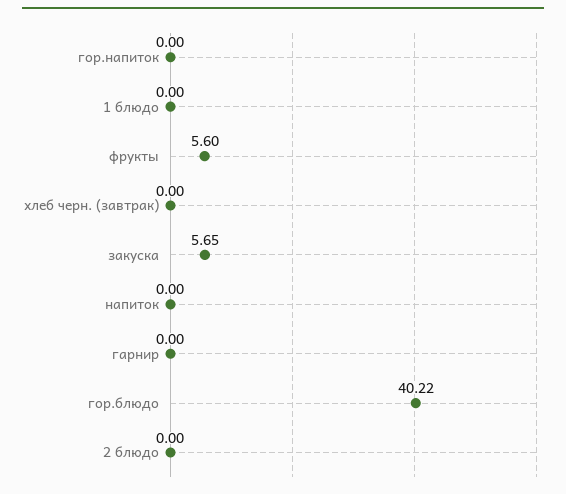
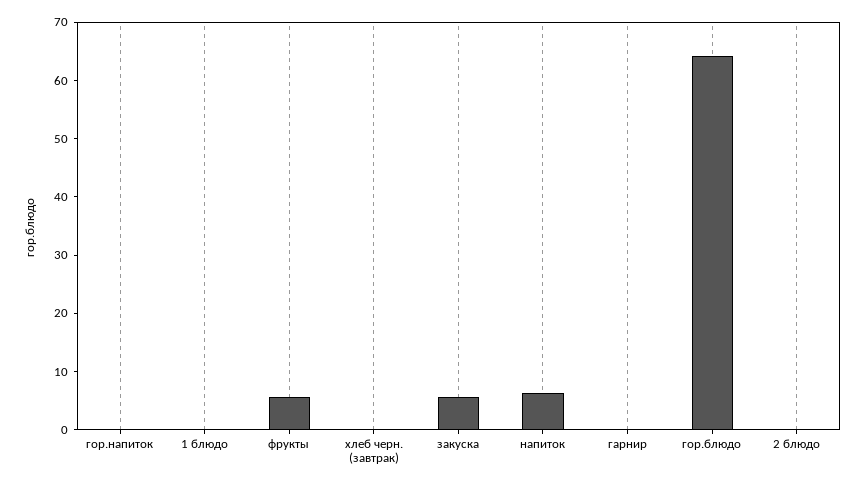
  {
    "гор.напиток": 0,
    "1 блюдо": 0,
    "фрукты": 5.6,
    "хлеб черн. (завтрак)": 0,
    "закуска": 5.65,
-   "напиток": 0,
+   "напиток": 6,
    "гарнир": 0,
-   "гор.блюдо": 40.22,
+   "гор.блюдо": 64,
    "2 блюдо": 0
  }

